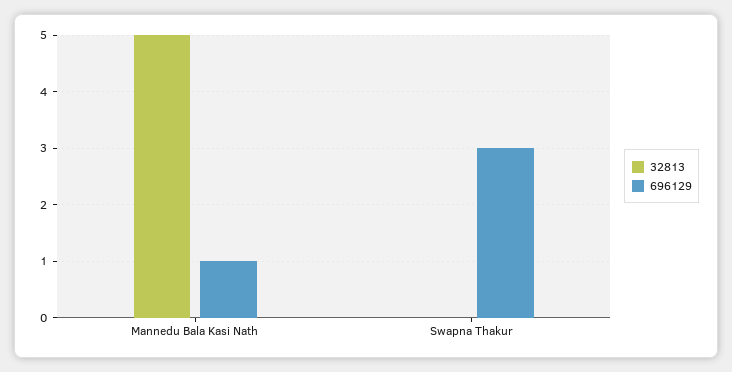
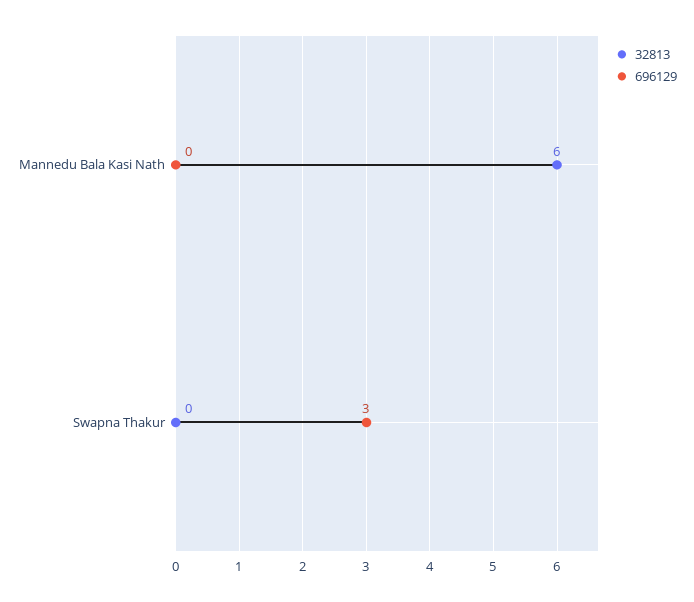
  {
    "32813": {
-     "Mannedu Bala Kasi Nath": 5,
+     "Mannedu Bala Kasi Nath": 6,
      "Swapna Thakur": 0
    },
    "696129": {
-     "Mannedu Bala Kasi Nath": 1,
+     "Mannedu Bala Kasi Nath": 0,
      "Swapna Thakur": 3
    }
  }

